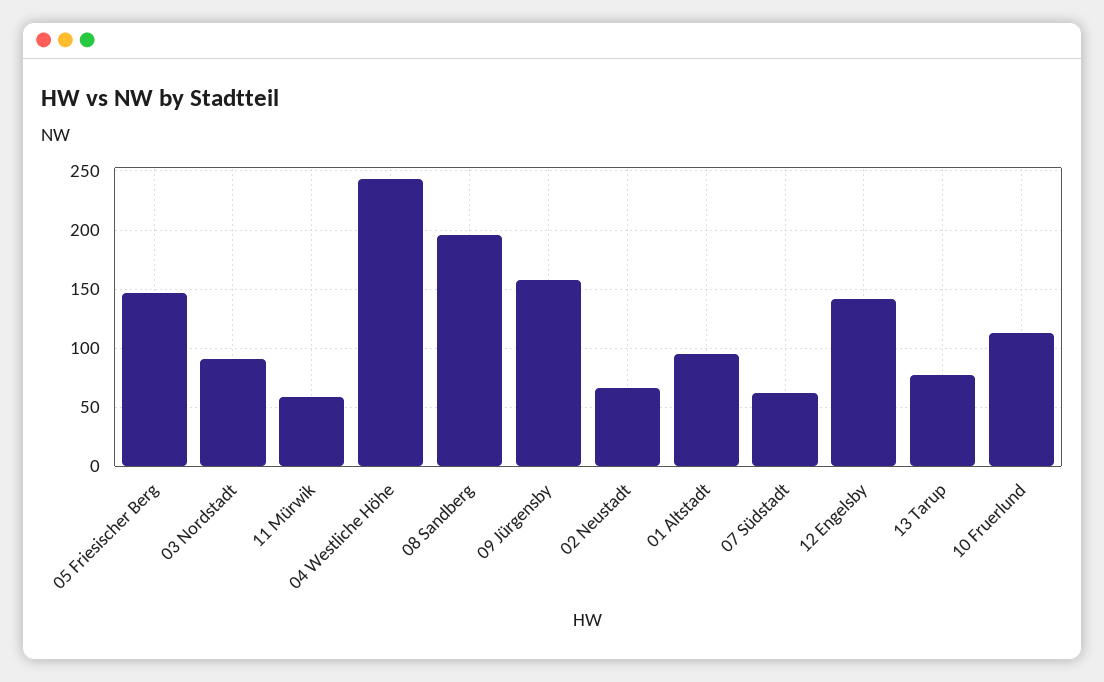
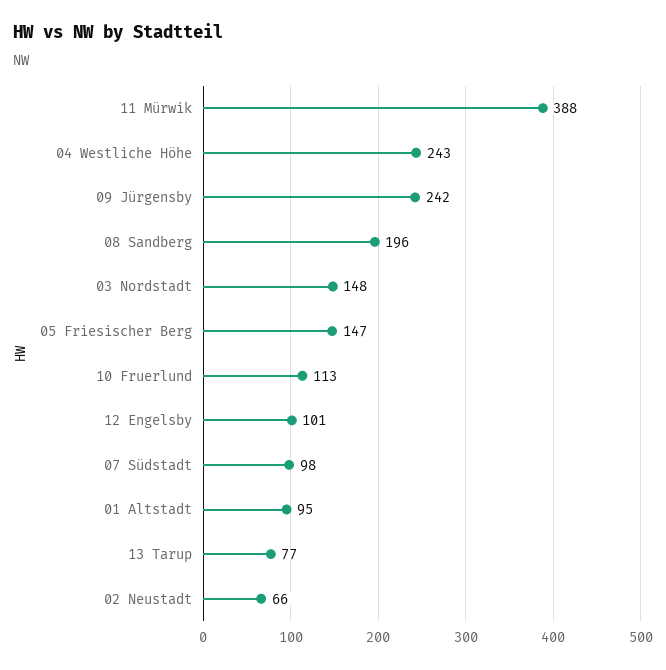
  {
    "05 Friesischer Berg": 147,
-   "03 Nordstadt": 90,
+   "03 Nordstadt": 148,
-   "11 Mürwik": 60,
+   "11 Mürwik": 388,
    "04 Westliche Höhe": 243,
    "08 Sandberg": 196,
-   "09 Jürgensby": 160,
+   "09 Jürgensby": 242,
    "02 Neustadt": 66,
    "01 Altstadt": 95,
-   "07 Südstadt": 60,
+   "07 Südstadt": 98,
-   "12 Engelsby": 140,
+   "12 Engelsby": 101,
    "13 Tarup": 77,
    "10 Fruerlund": 113
  }

